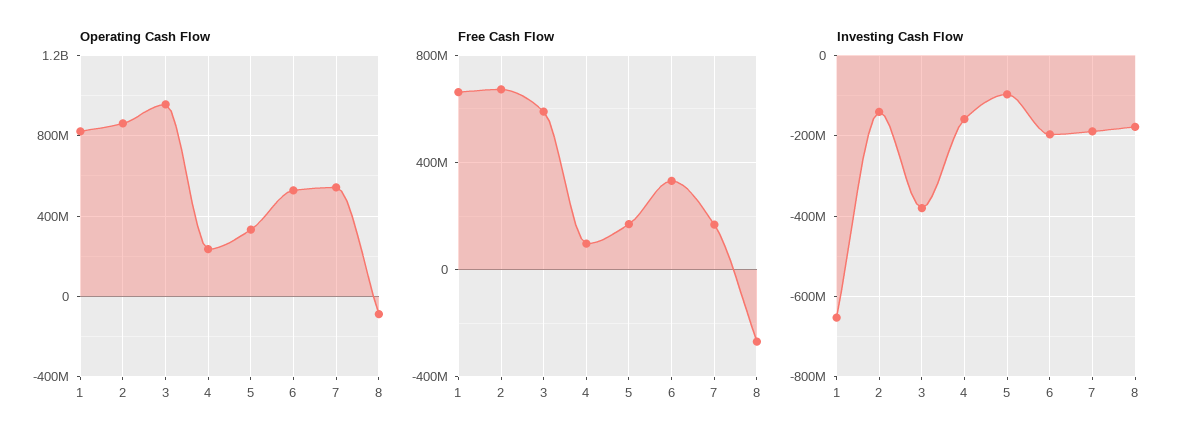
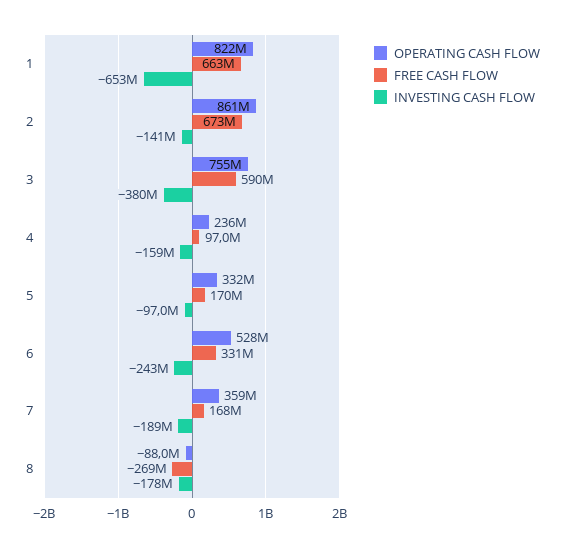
  {
    "Operating Cash Flow": {
      "1": 822000000,
      "2": 861000000,
-     "3": 950000000,
+     "3": 755000000,
      "4": 236000000,
      "5": 332000000,
      "6": 528000000,
-     "7": 550000000,
+     "7": 359000000,
      "8": -88000000
    },
    "Free Cash Flow": {
      "1": 663000000,
      "2": 673000000,
      "3": 590000000,
      "4": 97000000,
      "5": 170000000,
      "6": 331000000,
      "7": 168000000,
      "8": -269000000
    },
    "Investing Cash Flow": {
      "1": -653000000,
      "2": -141000000,
      "3": -380000000,
      "4": -159000000,
      "5": -97000000,
-     "6": -200000000,
+     "6": -243000000,
      "7": -189000000,
      "8": -178000000
    }
  }

